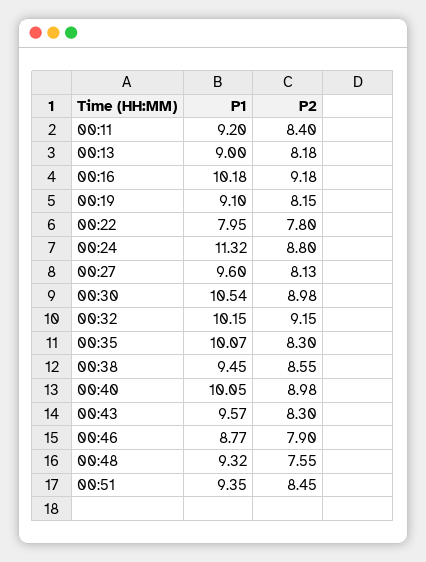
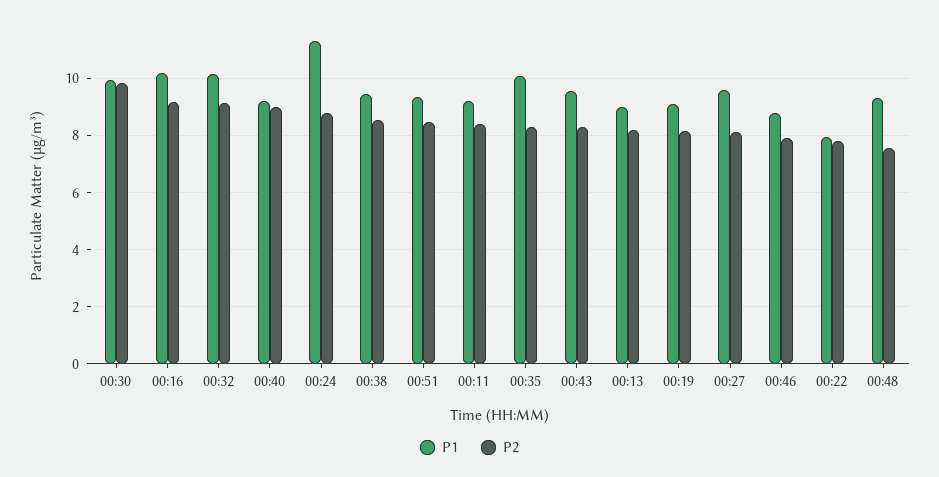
  {
    "P1": {
      "00:11": 9.2,
      "00:13": 9,
      "00:16": 10.18,
      "00:19": 9.1,
      "00:22": 7.95,
      "00:24": 11.32,
      "00:27": 9.6,
-     "00:30": 10.54,
+     "00:30": 10,
      "00:32": 10.15,
      "00:35": 10.07,
      "00:38": 9.45,
-     "00:40": 10.05,
+     "00:40": 9.25,
      "00:43": 9.57,
      "00:46": 8.77,
      "00:48": 9.32,
      "00:51": 9.35
    },
    "P2": {
      "00:11": 8.4,
      "00:13": 8.18,
      "00:16": 9.18,
      "00:19": 8.15,
      "00:22": 7.8,
      "00:24": 8.8,
      "00:27": 8.13,
-     "00:30": 8.98,
+     "00:30": 9.75,
      "00:32": 9.15,
      "00:35": 8.3,
      "00:38": 8.55,
      "00:40": 8.98,
      "00:43": 8.3,
      "00:46": 7.9,
      "00:48": 7.55,
      "00:51": 8.45
    }
  }

